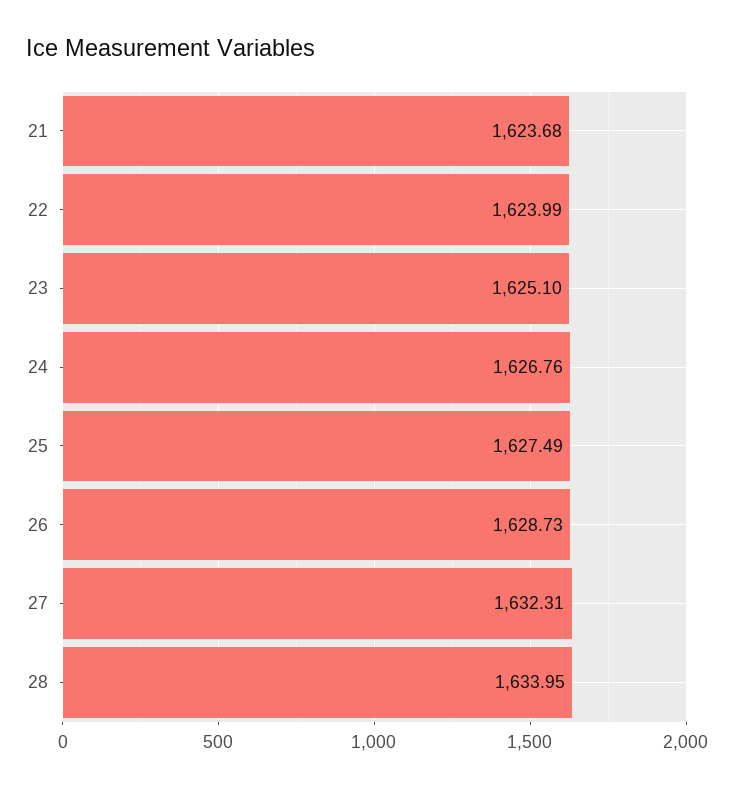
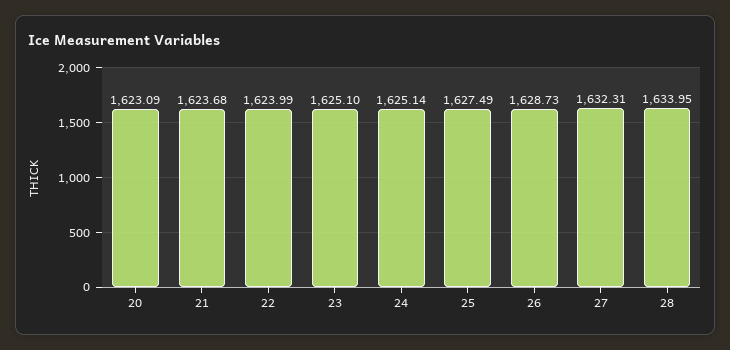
  {
    "21": 1623.68,
    "22": 1623.99,
    "23": 1625.1,
-   "24": 1626.76,
+   "24": 1625.14,
    "25": 1627.49,
    "26": 1628.73,
    "27": 1632.31,
-   "28": 1633.95
+   "28": 1633.95,
+   "20": 1623.09
  }

